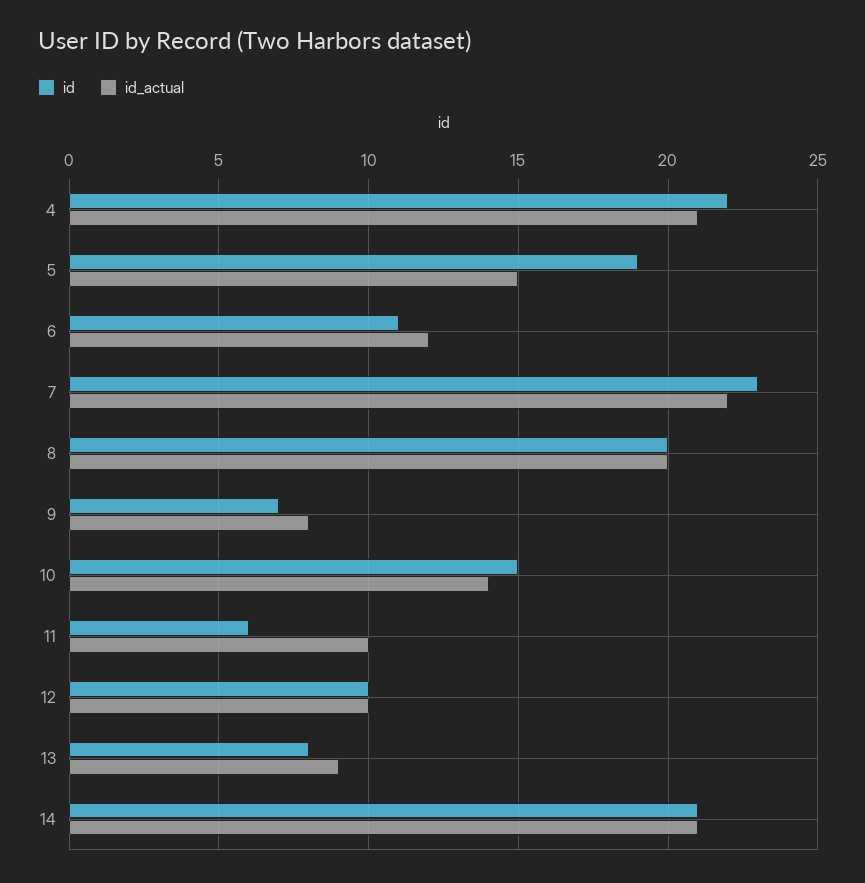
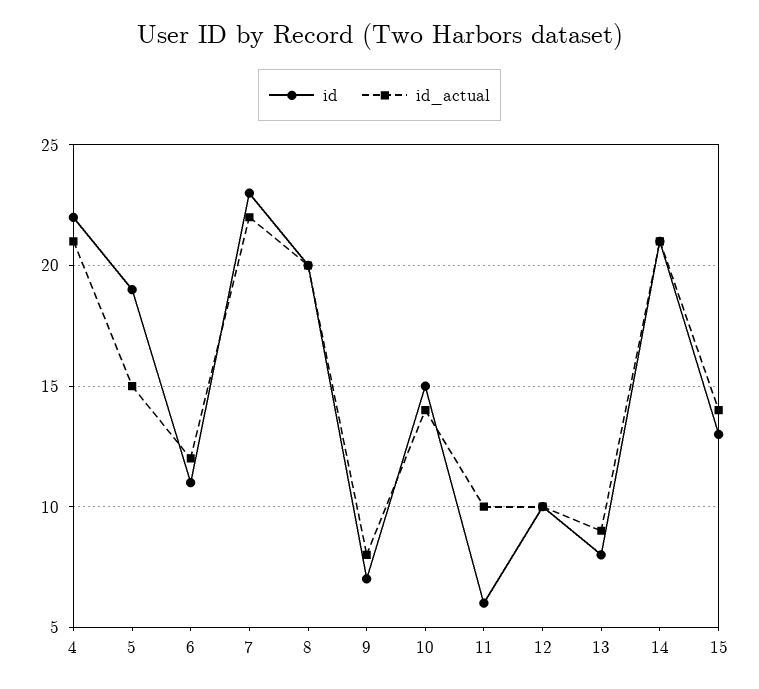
  {
    "id": {
      "4": 22,
      "5": 19,
      "6": 11,
      "7": 23,
      "8": 20,
      "9": 7,
      "10": 15,
      "11": 6,
      "12": 10,
      "13": 8,
-     "14": 21
+     "14": 21,
+     "15": 13
    },
    "id_actual": {
      "4": 21,
      "5": 15,
      "6": 12,
      "7": 22,
      "8": 20,
      "9": 8,
      "10": 14,
      "11": 10,
      "12": 10,
      "13": 9,
-     "14": 21
+     "14": 21,
+     "15": 14
    }
  }

